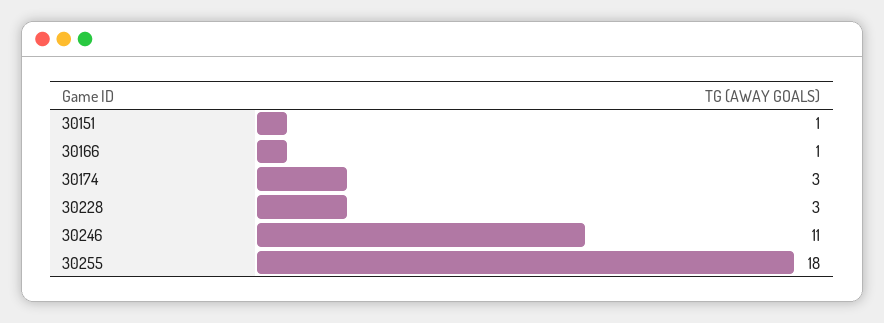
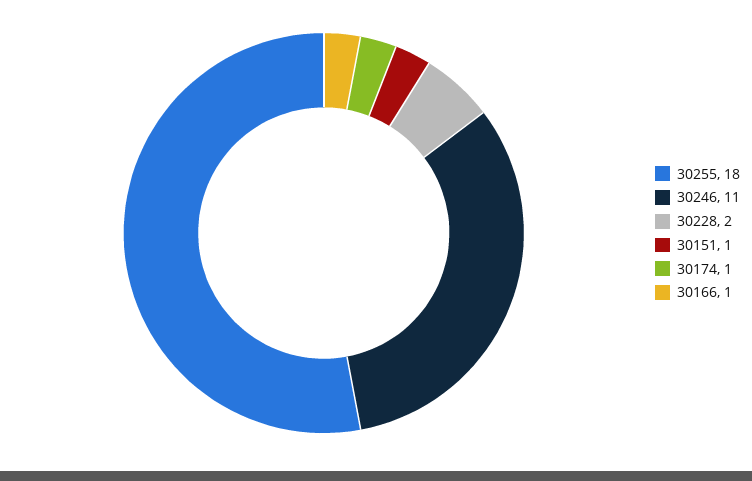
  {
    "30151": 1,
    "30166": 1,
-   "30174": 3,
+   "30174": 1,
-   "30228": 3,
+   "30228": 2,
    "30246": 11,
    "30255": 18
  }

